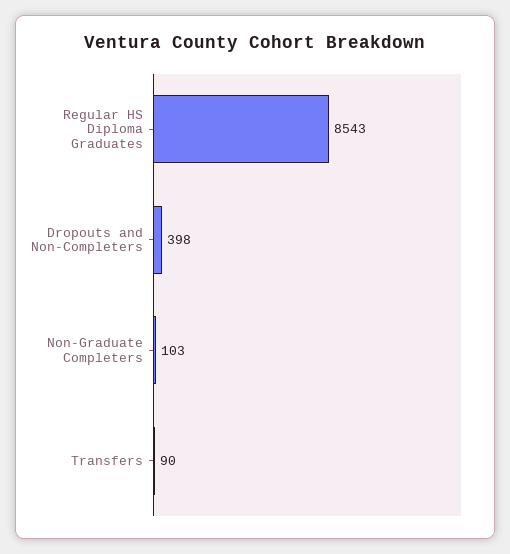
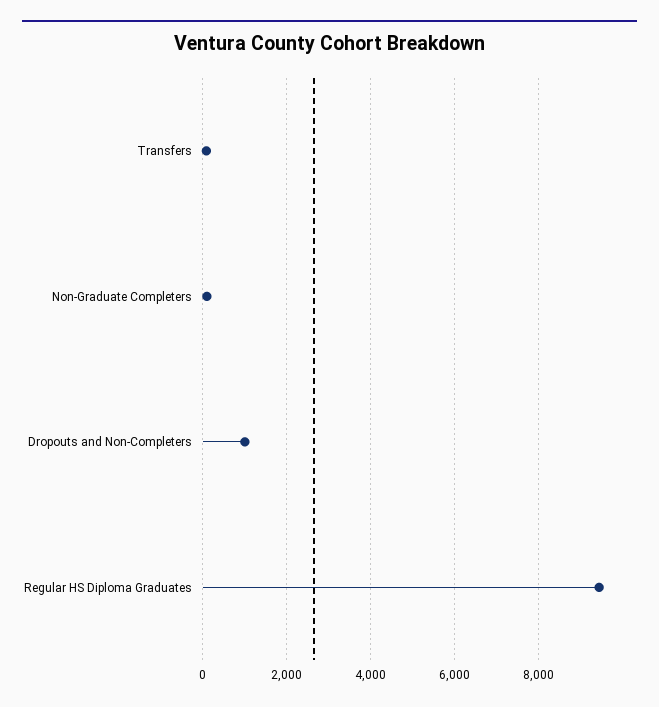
  {
-   "Regular HS Diploma Graduates": 8543,
+   "Regular HS Diploma Graduates": 9400,
-   "Dropouts and Non-Completers": 398,
+   "Dropouts and Non-Completers": 1000,
    "Non-Graduate Completers": 103,
    "Transfers": 90
  }

